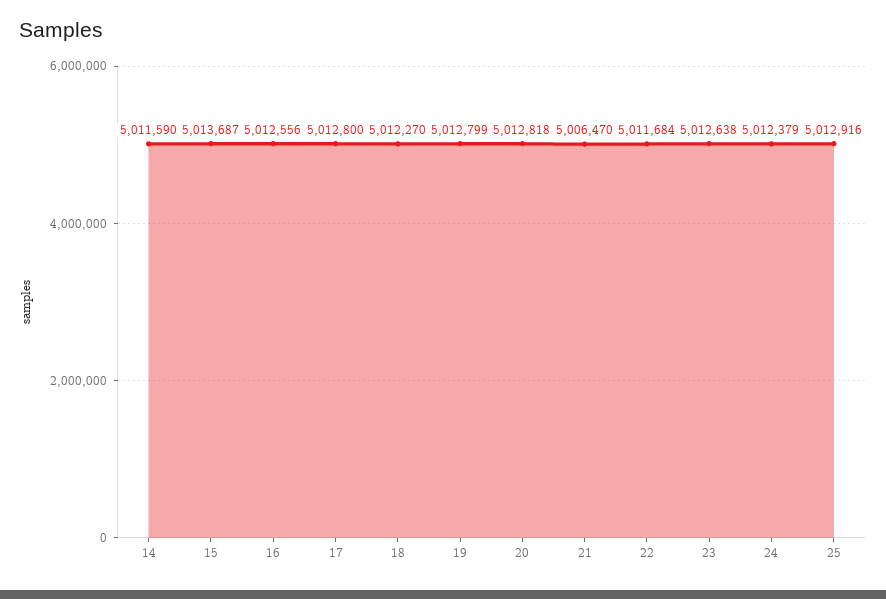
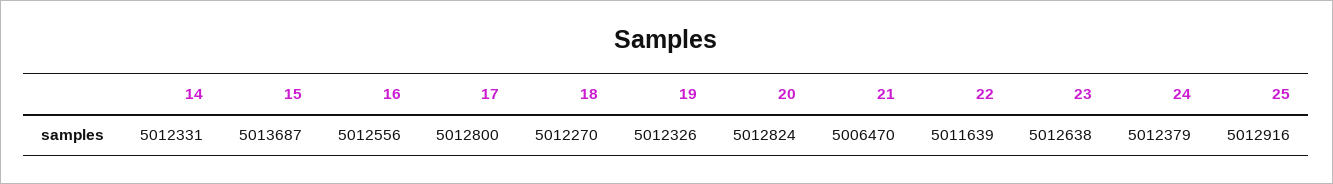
  {
-   "14": 5011590,
+   "14": 5012331,
    "15": 5013687,
    "16": 5012556,
    "17": 5012800,
    "18": 5012270,
-   "19": 5012799,
+   "19": 5012326,
-   "20": 5012818,
+   "20": 5012824,
    "21": 5006470,
-   "22": 5011684,
+   "22": 5011639,
    "23": 5012638,
    "24": 5012379,
    "25": 5012916
  }

